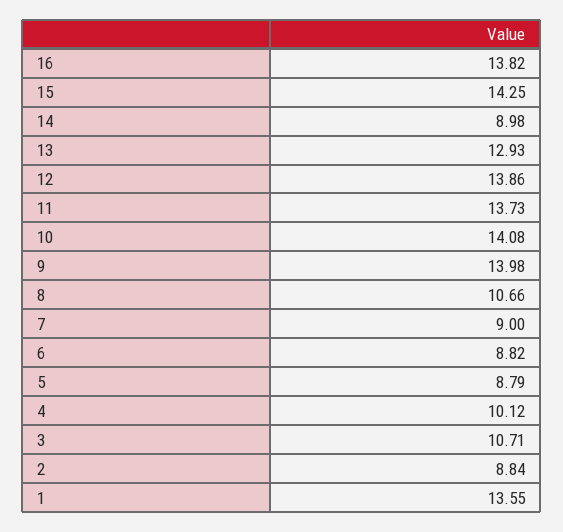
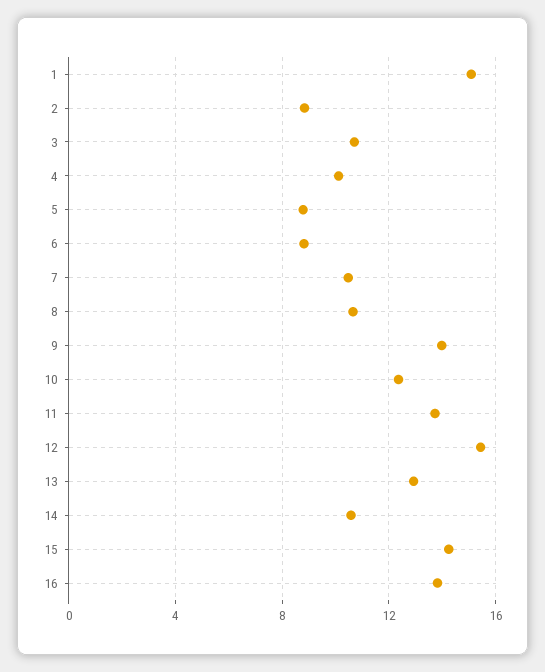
  {
    "16": 13.82,
    "15": 14.25,
-   "14": 8.98,
+   "14": 10.5,
    "13": 12.93,
-   "12": 13.86,
+   "12": 15.5,
    "11": 13.73,
-   "10": 14.08,
+   "10": 12.5,
    "9": 13.98,
    "8": 10.66,
-   "7": 9,
+   "7": 10.5,
    "6": 8.82,
    "5": 8.79,
    "4": 10.12,
    "3": 10.71,
    "2": 8.84,
-   "1": 13.55
+   "1": 15
  }

